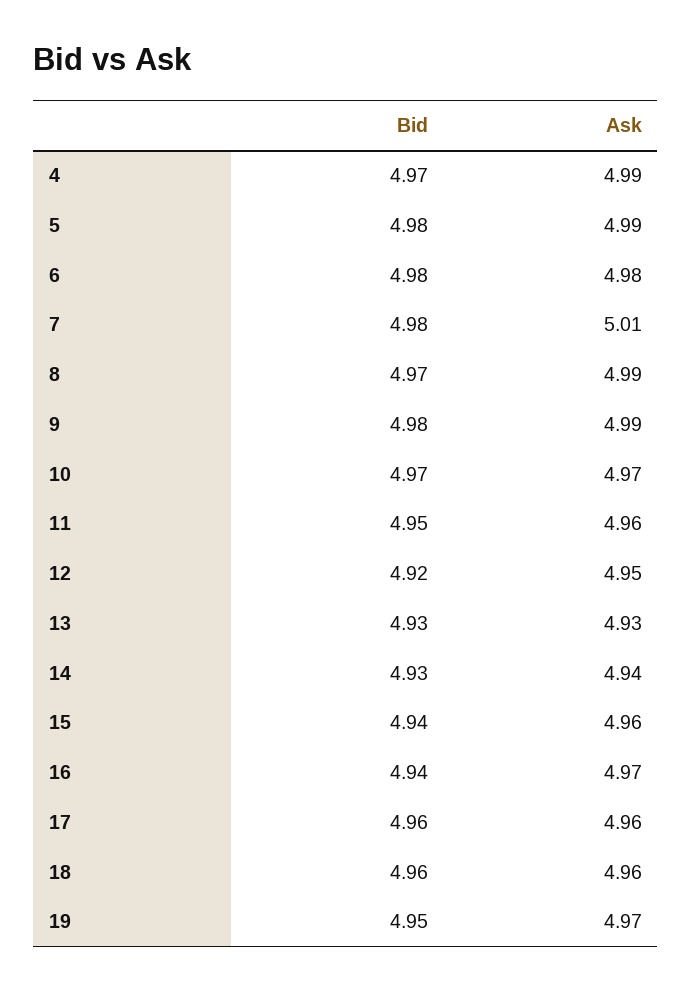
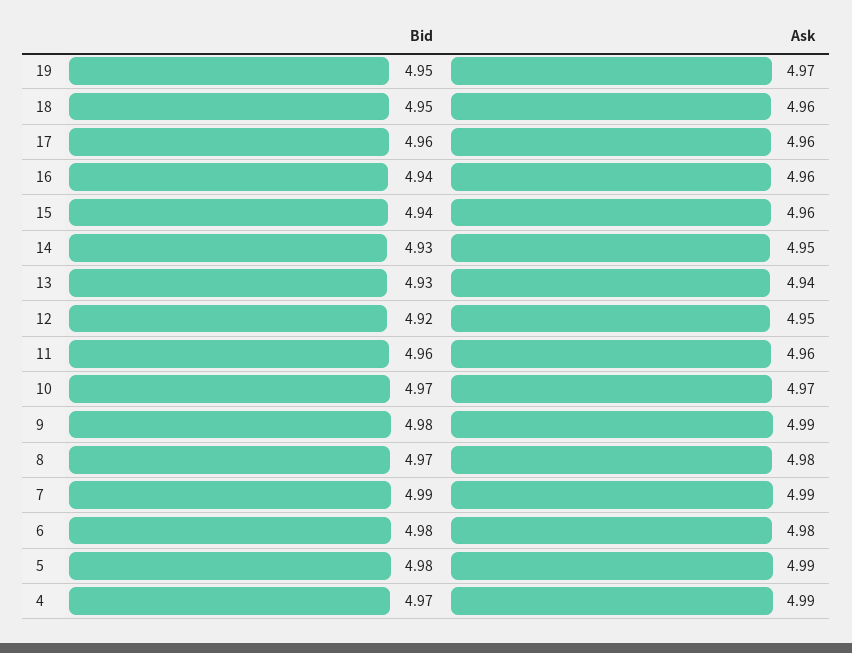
  {
    "Bid": {
      "4": 4.97,
      "5": 4.98,
      "6": 4.98,
-     "7": 4.98,
+     "7": 4.99,
      "8": 4.97,
      "9": 4.98,
      "10": 4.97,
-     "11": 4.95,
+     "11": 4.96,
      "12": 4.92,
      "13": 4.93,
      "14": 4.93,
      "15": 4.94,
      "16": 4.94,
      "17": 4.96,
-     "18": 4.96,
+     "18": 4.95,
      "19": 4.95
    },
    "Ask": {
      "4": 4.99,
      "5": 4.99,
      "6": 4.98,
-     "7": 5.01,
+     "7": 4.99,
-     "8": 4.99,
+     "8": 4.98,
      "9": 4.99,
      "10": 4.97,
      "11": 4.96,
      "12": 4.95,
-     "13": 4.93,
+     "13": 4.94,
-     "14": 4.94,
+     "14": 4.95,
      "15": 4.96,
-     "16": 4.97,
+     "16": 4.96,
      "17": 4.96,
      "18": 4.96,
      "19": 4.97
    }
  }

